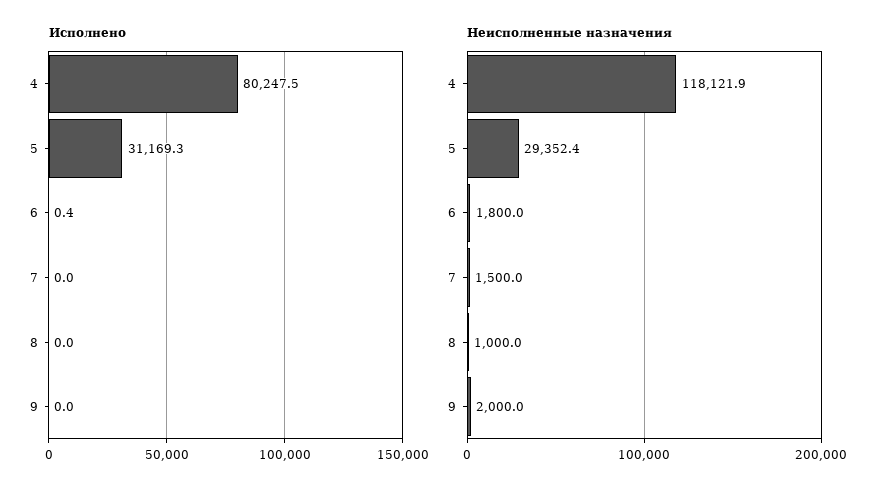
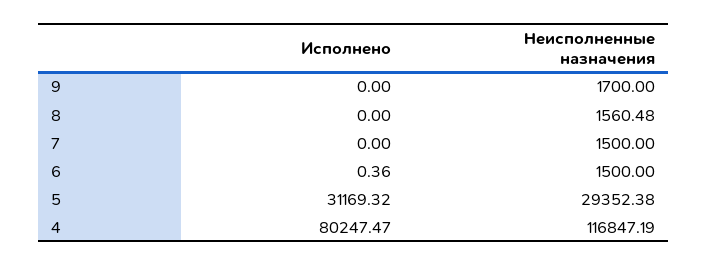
  {
    "Исполнено": {
      "4": 80247.47,
      "5": 31169.32,
      "6": 0.36,
      "7": 0,
      "8": 0,
      "9": 0
    },
    "Неисполненные назначения": {
-     "4": 118121.9,
+     "4": 116847.19,
      "5": 29352.38,
-     "6": 1800,
+     "6": 1500,
      "7": 1500,
-     "8": 1000,
+     "8": 1560.48,
-     "9": 2000
+     "9": 1700
    }
  }

